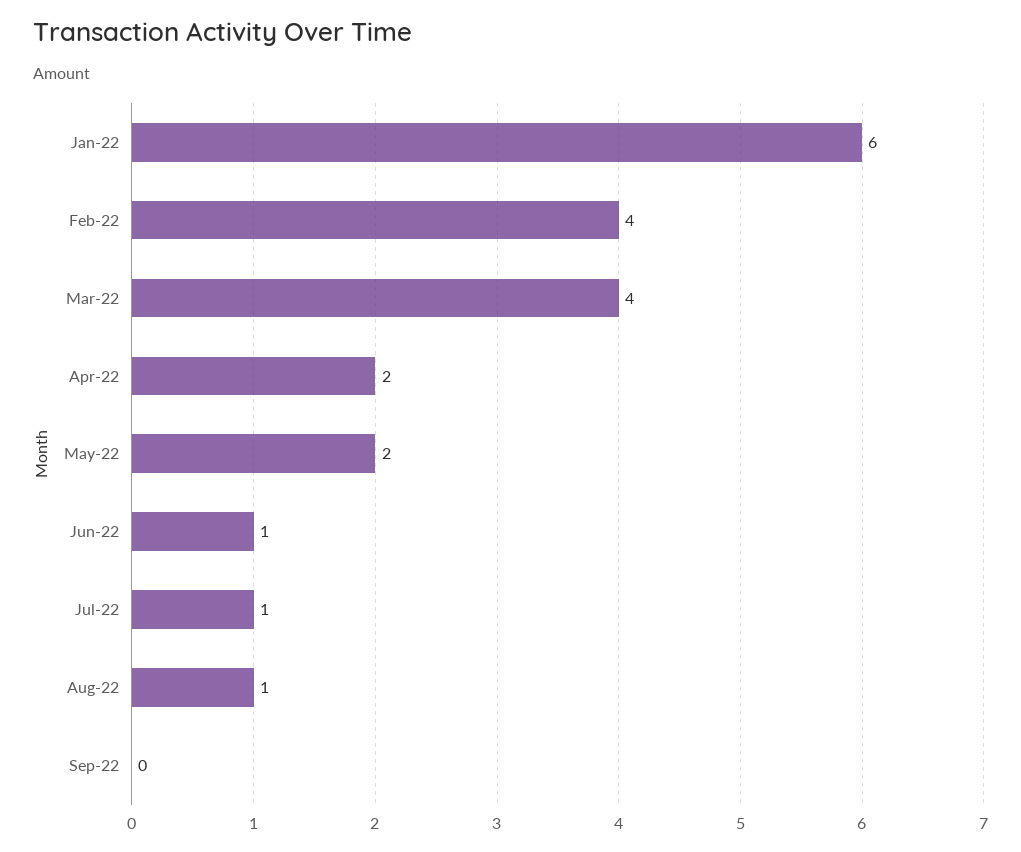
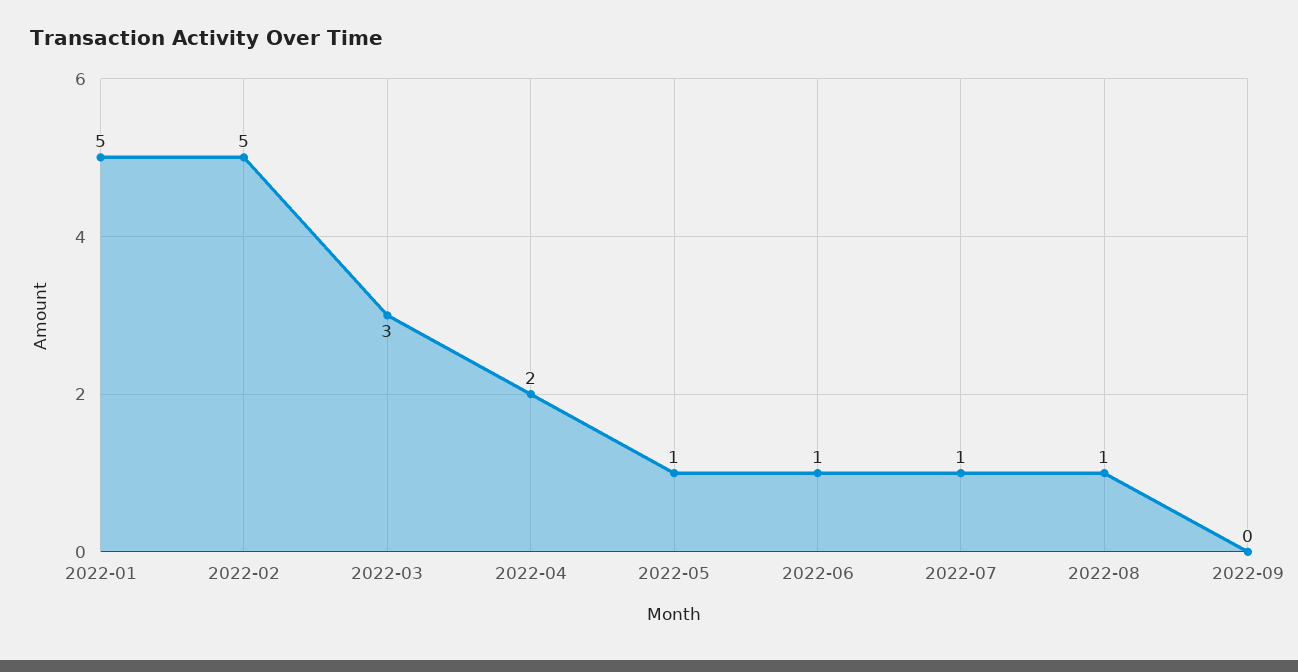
  {
-   "Jan-22": 6,
+   "Jan-22": 5,
-   "Feb-22": 4,
+   "Feb-22": 5,
-   "Mar-22": 4,
+   "Mar-22": 3,
    "Apr-22": 2,
-   "May-22": 2,
+   "May-22": 1,
    "Jun-22": 1,
    "Jul-22": 1,
    "Aug-22": 1,
    "Sep-22": 0
  }

